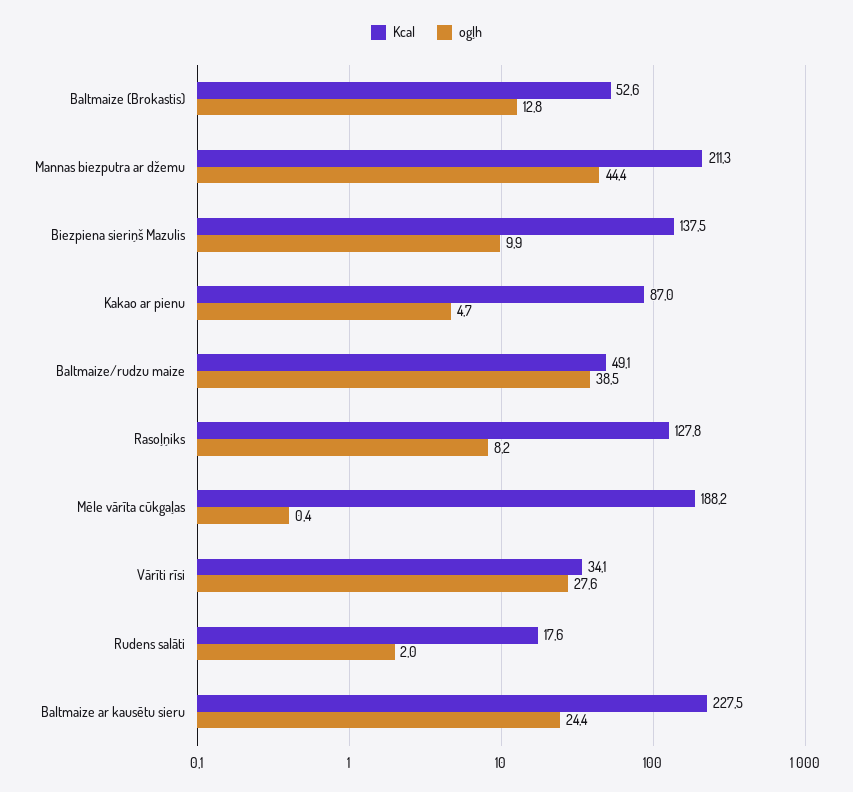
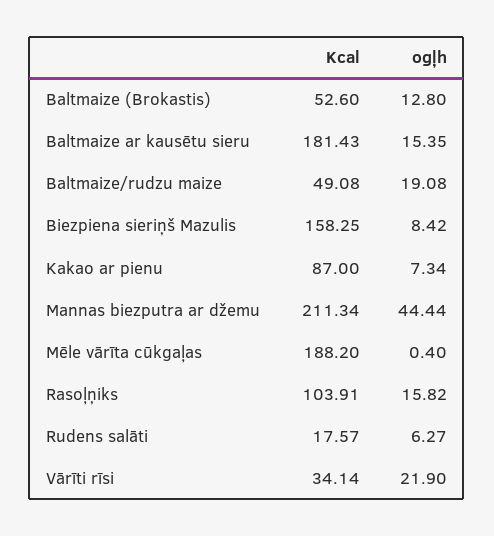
  {
    "Kcal": {
      "Baltmaize (Brokastis)": 52.6,
      "Mannas biezputra ar džemu": 211.34,
-     "Biezpiena sieriņš Mazulis": 137.5,
+     "Biezpiena sieriņš Mazulis": 158.25,
      "Kakao ar pienu": 87,
      "Baltmaize/rudzu maize": 49.08,
-     "Rasoļņiks": 127.8,
+     "Rasoļņiks": 103.91,
      "Mēle vārīta cūkgaļas": 188.2,
      "Vārīti rīsi": 34.14,
      "Rudens salāti": 17.57,
-     "Baltmaize ar kausētu sieru": 227.5
+     "Baltmaize ar kausētu sieru": 181.43
    },
    "ogļh": {
      "Baltmaize (Brokastis)": 12.8,
      "Mannas biezputra ar džemu": 44.44,
-     "Biezpiena sieriņš Mazulis": 9.9,
+     "Biezpiena sieriņš Mazulis": 8.42,
-     "Kakao ar pienu": 4.7,
+     "Kakao ar pienu": 7.34,
-     "Baltmaize/rudzu maize": 38.5,
+     "Baltmaize/rudzu maize": 19.08,
-     "Rasoļņiks": 8.2,
+     "Rasoļņiks": 15.82,
      "Mēle vārīta cūkgaļas": 0.4,
-     "Vārīti rīsi": 27.6,
+     "Vārīti rīsi": 21.9,
-     "Rudens salāti": 2,
+     "Rudens salāti": 6.27,
-     "Baltmaize ar kausētu sieru": 24.4
+     "Baltmaize ar kausētu sieru": 15.35
    }
  }

